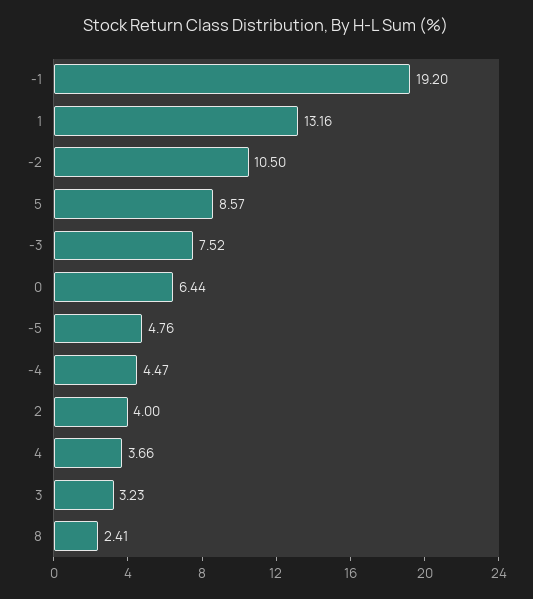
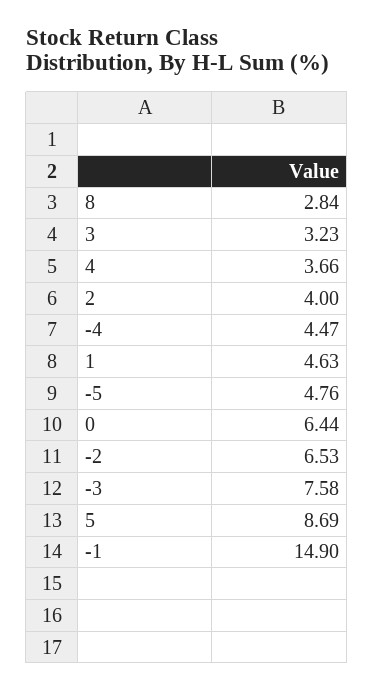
  {
-   "-1": 19.2,
+   "-1": 14.9,
-   "1": 13.16,
+   "1": 4.63,
-   "-2": 10.5,
+   "-2": 6.53,
-   "5": 8.57,
+   "5": 8.69,
-   "-3": 7.52,
+   "-3": 7.58,
    "0": 6.44,
    "-5": 4.76,
    "-4": 4.47,
    "2": 4,
    "4": 3.66,
    "3": 3.23,
-   "8": 2.41
+   "8": 2.84
  }

